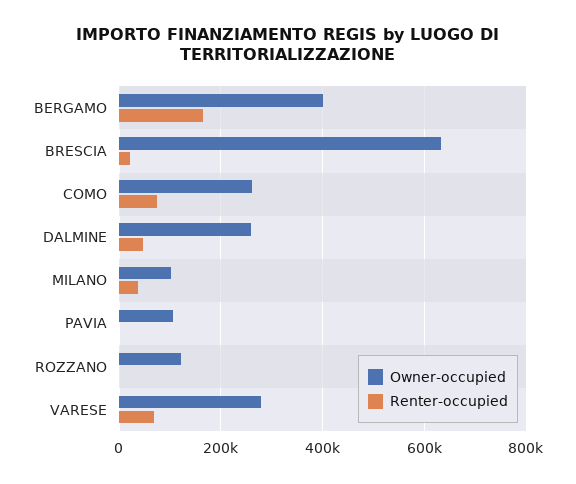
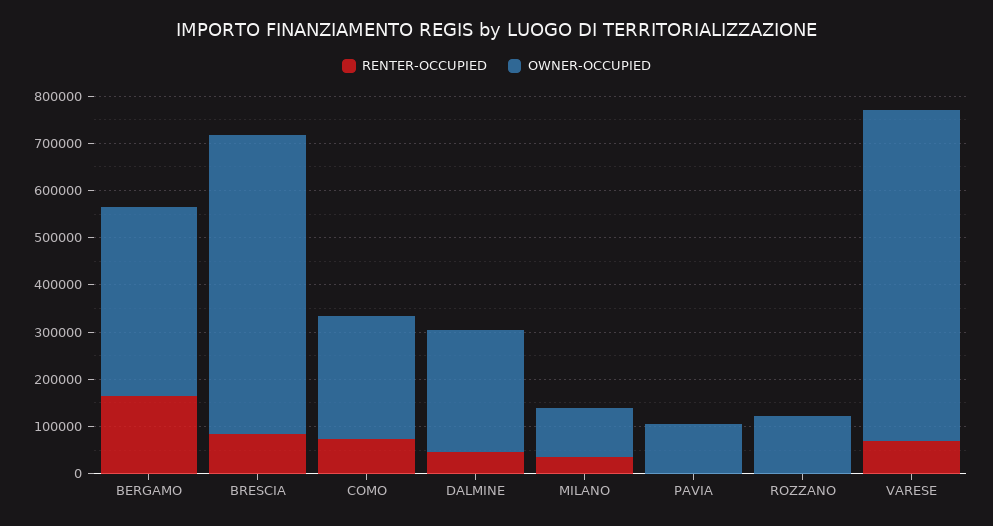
  {
    "Owner-occupied": {
      "BERGAMO": 400000,
      "BRESCIA": 640000,
      "COMO": 260000,
      "DALMINE": 260000,
      "MILANO": 100000,
      "PAVIA": 100000,
      "ROZZANO": 120000,
-     "VARESE": 280000
+     "VARESE": 700000
    },
    "Renter-occupied": {
      "BERGAMO": 160000,
-     "BRESCIA": 20000,
+     "BRESCIA": 80000,
      "COMO": 80000,
      "DALMINE": 40000,
      "MILANO": 40000,
      "PAVIA": 0,
      "ROZZANO": 0,
      "VARESE": 60000
    }
  }

